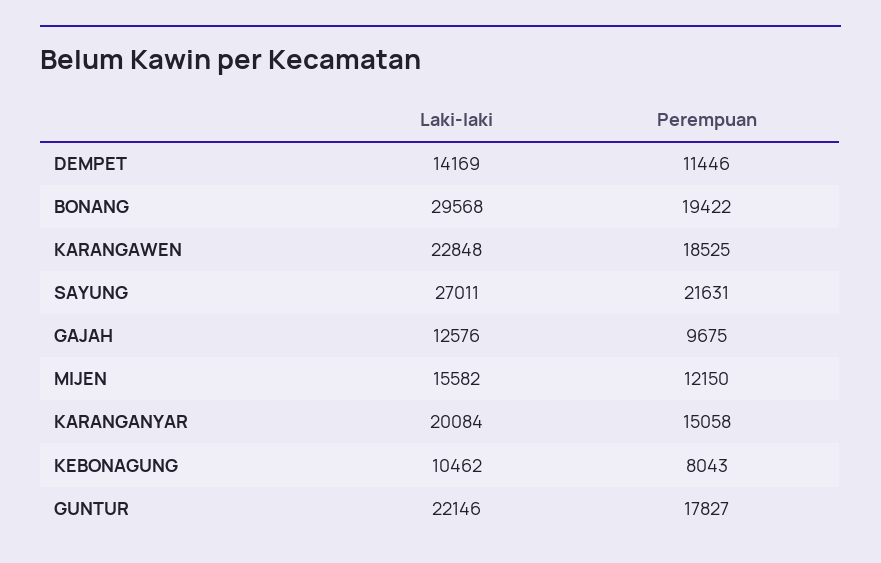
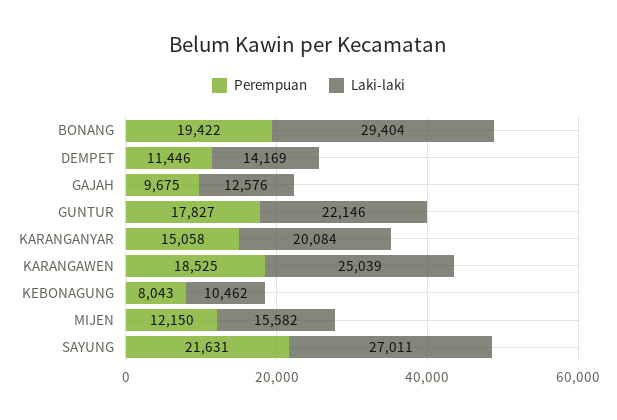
  {
    "Laki-laki": {
      "DEMPET": 14169,
-     "BONANG": 29568,
+     "BONANG": 29404,
-     "KARANGAWEN": 22848,
+     "KARANGAWEN": 25039,
      "SAYUNG": 27011,
      "GAJAH": 12576,
      "MIJEN": 15582,
      "KARANGANYAR": 20084,
      "KEBONAGUNG": 10462,
      "GUNTUR": 22146
    },
    "Perempuan": {
      "DEMPET": 11446,
      "BONANG": 19422,
      "KARANGAWEN": 18525,
      "SAYUNG": 21631,
      "GAJAH": 9675,
      "MIJEN": 12150,
      "KARANGANYAR": 15058,
      "KEBONAGUNG": 8043,
      "GUNTUR": 17827
    }
  }

